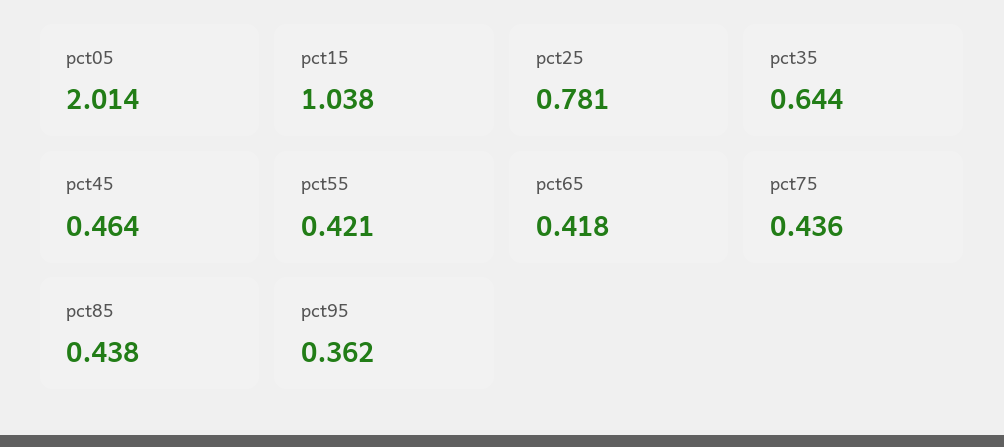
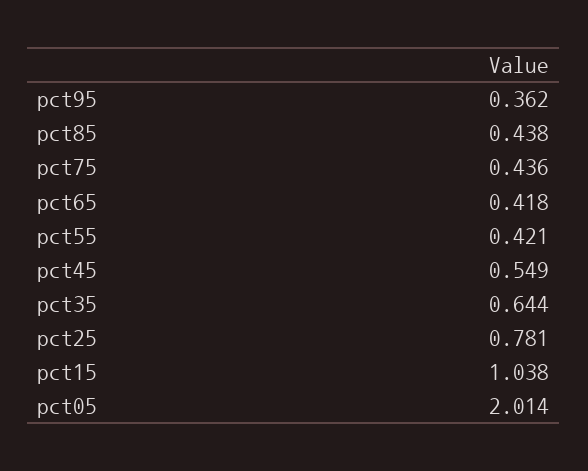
  {
    "pct05": 2.014,
    "pct15": 1.038,
    "pct25": 0.781,
    "pct35": 0.644,
-   "pct45": 0.464,
+   "pct45": 0.549,
    "pct55": 0.421,
    "pct65": 0.418,
    "pct75": 0.436,
    "pct85": 0.438,
    "pct95": 0.362
  }

